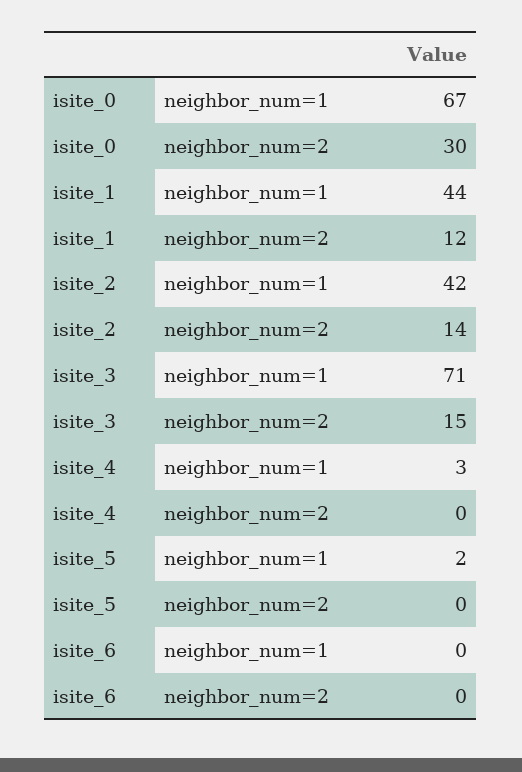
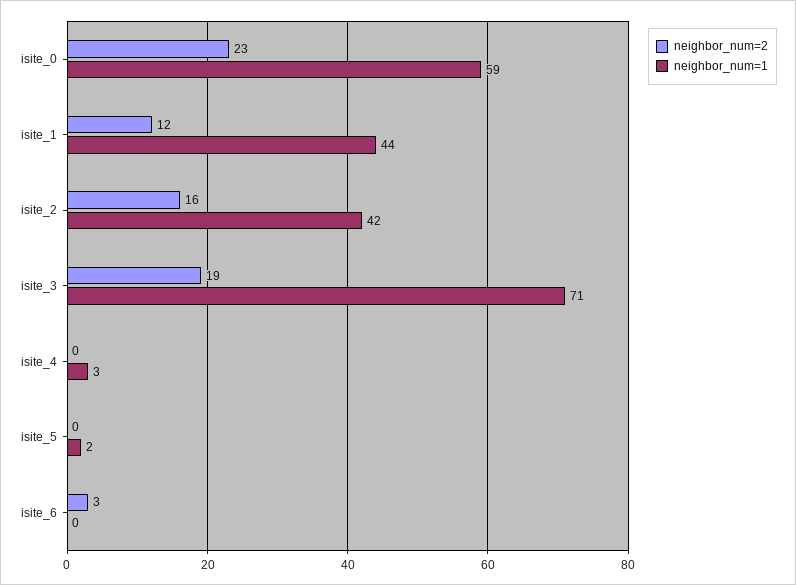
  {
    "neighbor_num=1": {
-     "isite_0": 67,
+     "isite_0": 59,
      "isite_1": 44,
      "isite_2": 42,
      "isite_3": 71,
      "isite_4": 3,
      "isite_5": 2,
      "isite_6": 0
    },
    "neighbor_num=2": {
-     "isite_0": 30,
+     "isite_0": 23,
      "isite_1": 12,
-     "isite_2": 14,
+     "isite_2": 16,
-     "isite_3": 15,
+     "isite_3": 19,
      "isite_4": 0,
      "isite_5": 0,
-     "isite_6": 0
+     "isite_6": 3
    }
  }

